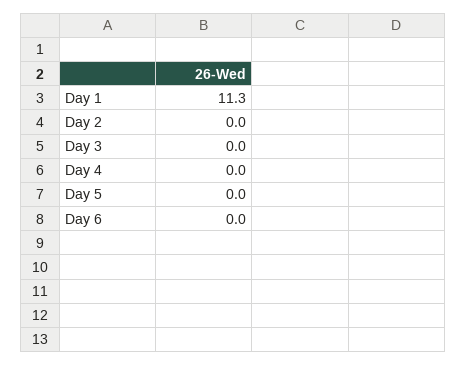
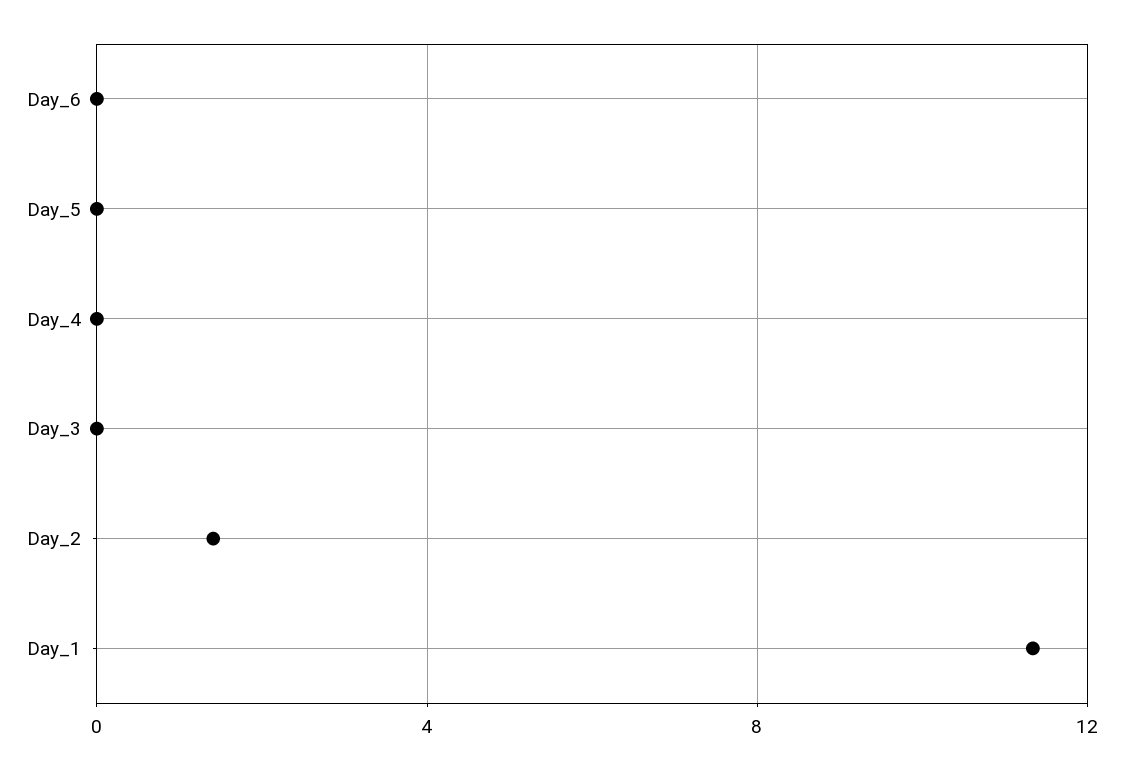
  {
    "Day 1": 11.3,
-   "Day 2": 0,
+   "Day 2": 1.5,
    "Day 3": 0,
    "Day 4": 0,
    "Day 5": 0,
    "Day 6": 0
  }

